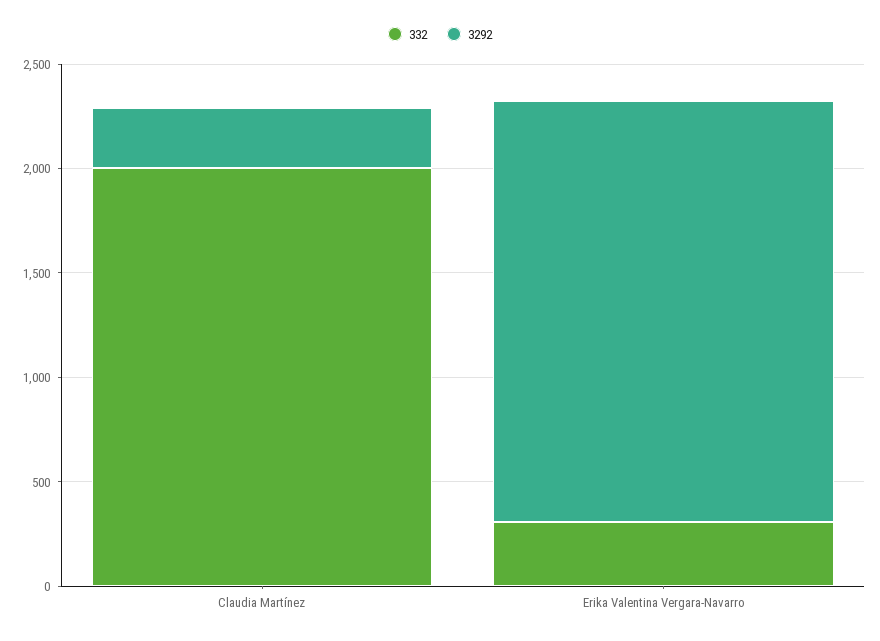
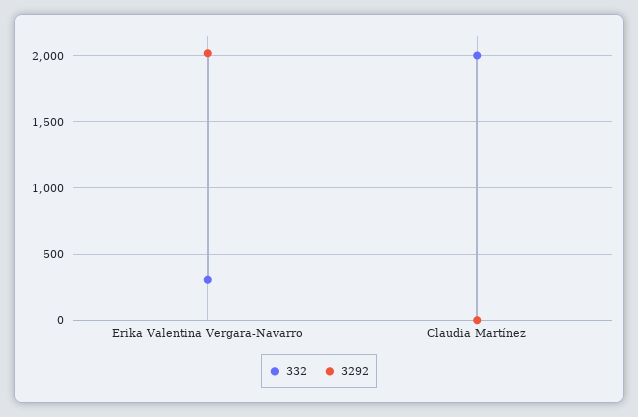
  {
    "332": {
      "Claudia Martínez": 2000,
      "Erika Valentina Vergara-Navarro": 300
    },
    "3292": {
-     "Claudia Martínez": 300,
+     "Claudia Martínez": 0,
      "Erika Valentina Vergara-Navarro": 2000
    }
  }

